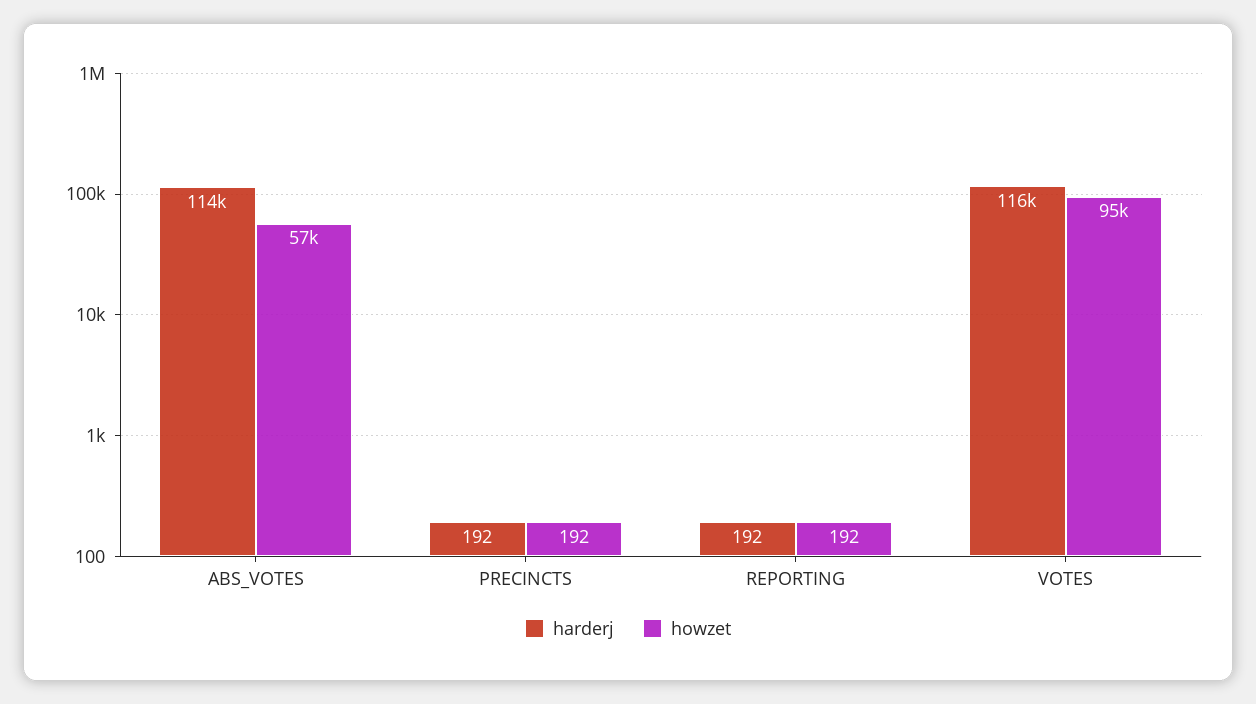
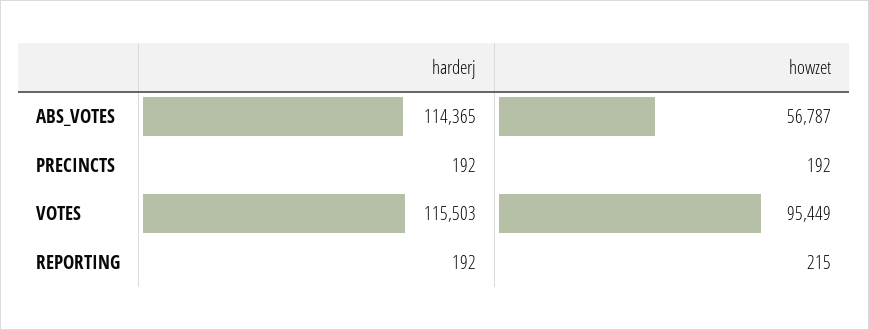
  {
    "harderj": {
      "ABS_VOTES": 114365,
      "PRECINCTS": 192,
      "REPORTING": 192,
      "VOTES": 115503
    },
    "howzet": {
      "ABS_VOTES": 56787,
      "PRECINCTS": 192,
-     "REPORTING": 192,
+     "REPORTING": 215,
      "VOTES": 95449
    }
  }

